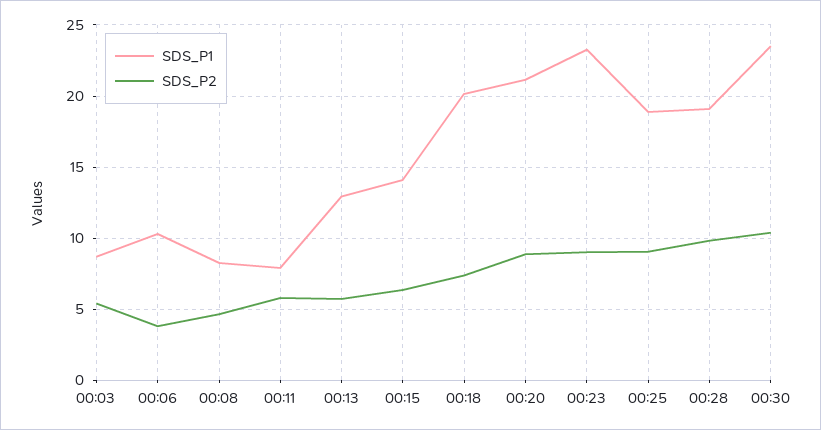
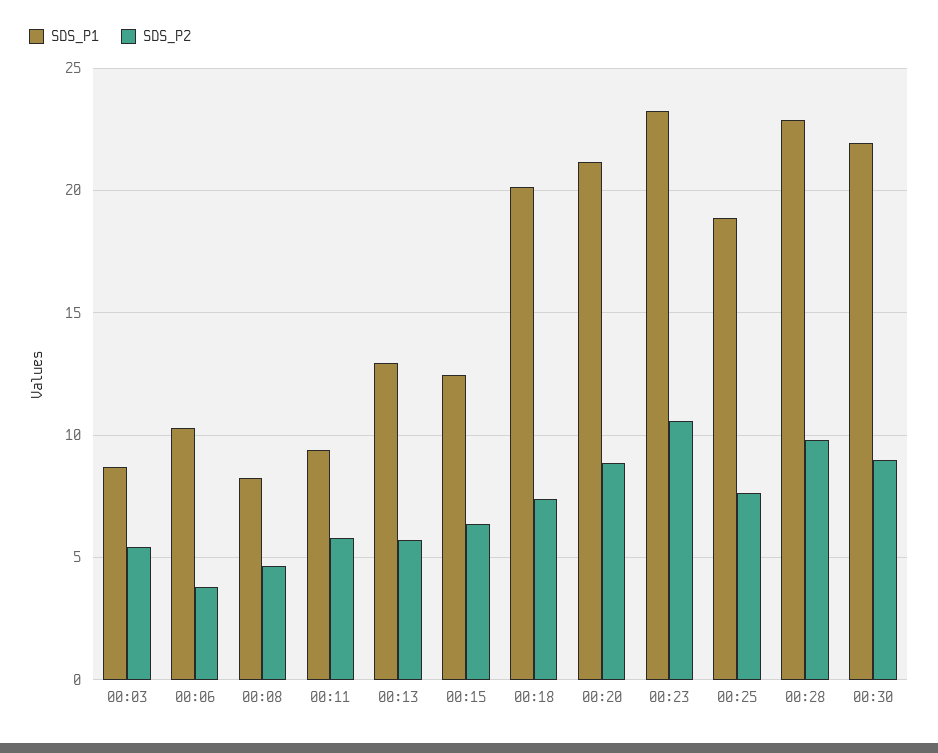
  {
    "SDS_P1": {
      "00:03": 8.5,
      "00:06": 10.5,
      "00:08": 8.5,
-     "00:11": 8,
+     "00:11": 9.5,
      "00:13": 13,
-     "00:15": 14,
+     "00:15": 12.5,
      "00:18": 20,
      "00:20": 21,
      "00:23": 23.5,
      "00:25": 19,
-     "00:28": 19,
+     "00:28": 23,
-     "00:30": 23.5
+     "00:30": 22
    },
    "SDS_P2": {
      "00:03": 5.5,
      "00:06": 4,
      "00:08": 4.5,
      "00:11": 6,
      "00:13": 5.5,
      "00:15": 6.5,
      "00:18": 7.5,
      "00:20": 9,
-     "00:23": 9,
+     "00:23": 10.5,
-     "00:25": 9,
+     "00:25": 7.5,
      "00:28": 10,
-     "00:30": 10.5
+     "00:30": 9
    }
  }

